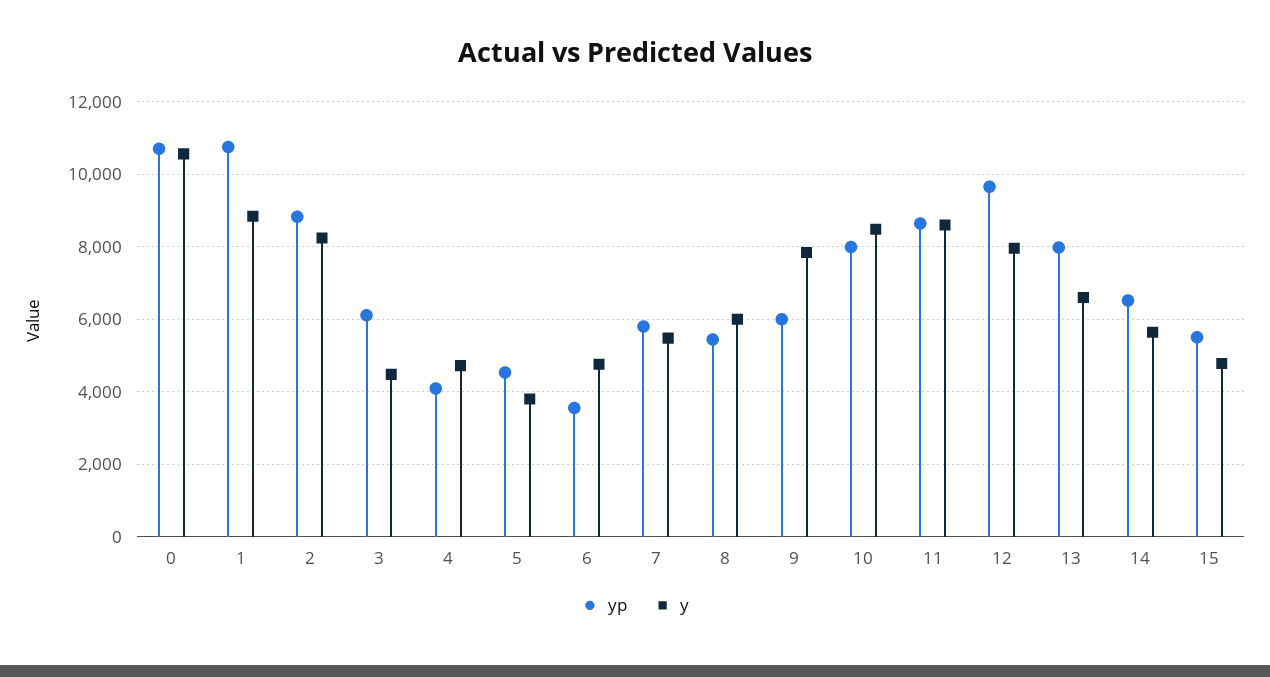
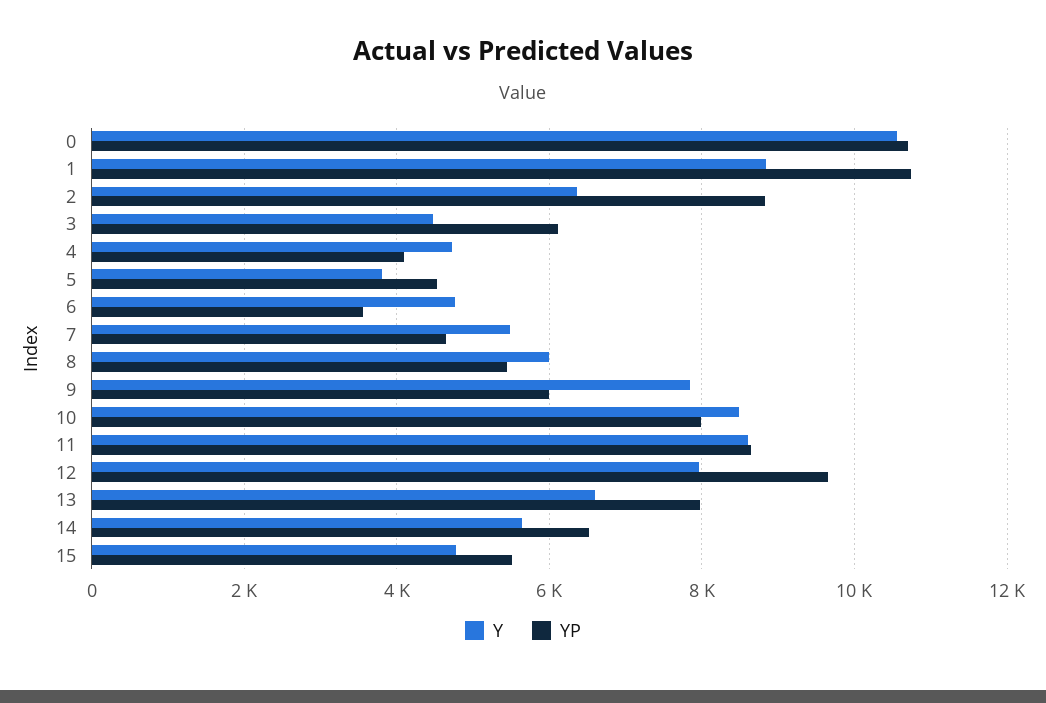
  {
    "yp": {
      "0": 10800,
      "1": 10800,
      "2": 8800,
      "3": 6200,
      "4": 4000,
      "5": 4600,
      "6": 3600,
-     "7": 5800,
+     "7": 4600,
      "8": 5400,
      "9": 6000,
      "10": 8000,
      "11": 8600,
      "12": 9600,
      "13": 8000,
      "14": 6600,
      "15": 5600
    },
    "y": {
      "0": 10600,
      "1": 8800,
-     "2": 8200,
+     "2": 6400,
      "3": 4400,
      "4": 4800,
      "5": 3800,
      "6": 4800,
      "7": 5400,
      "8": 6000,
      "9": 7800,
      "10": 8400,
      "11": 8600,
      "12": 8000,
      "13": 6600,
      "14": 5600,
      "15": 4800
    }
  }

